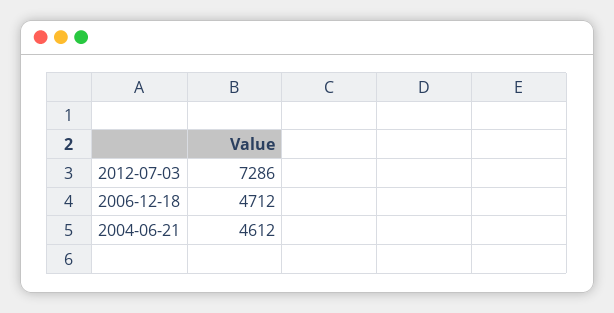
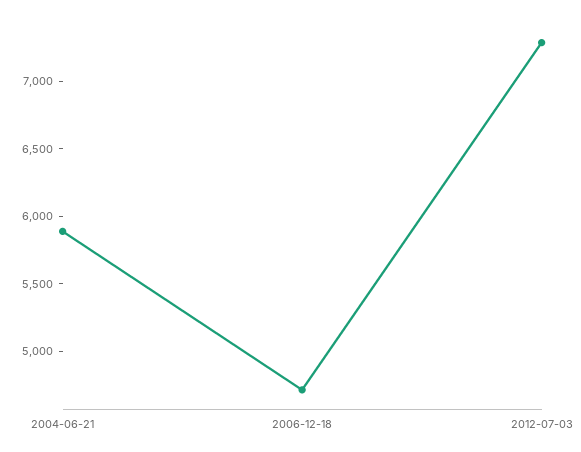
  {
    "2012-07-03": 7286,
    "2006-12-18": 4712,
-   "2004-06-21": 4612
+   "2004-06-21": 5900
  }

